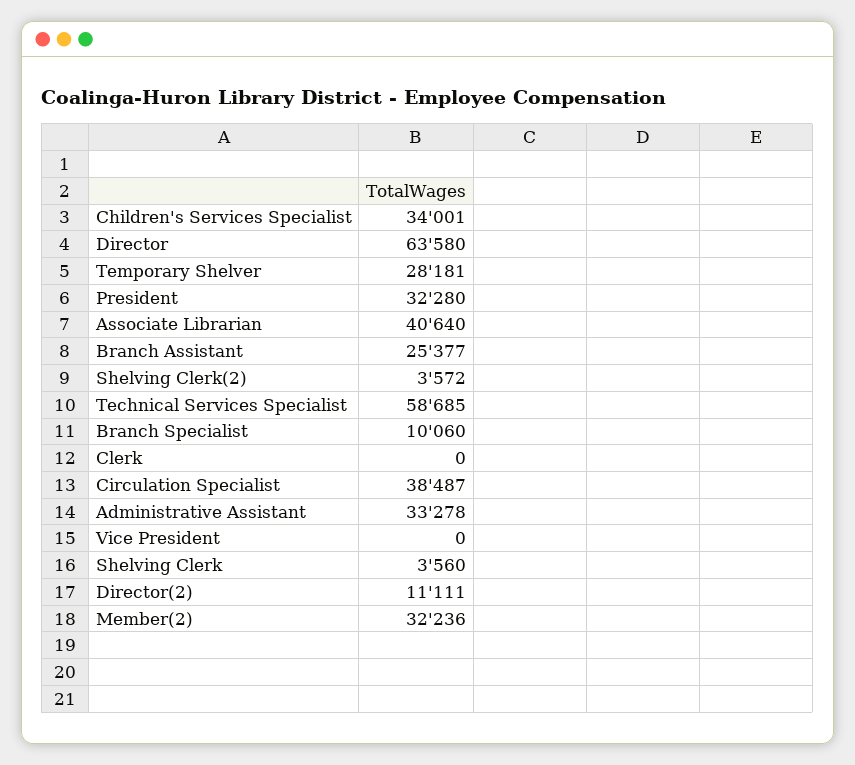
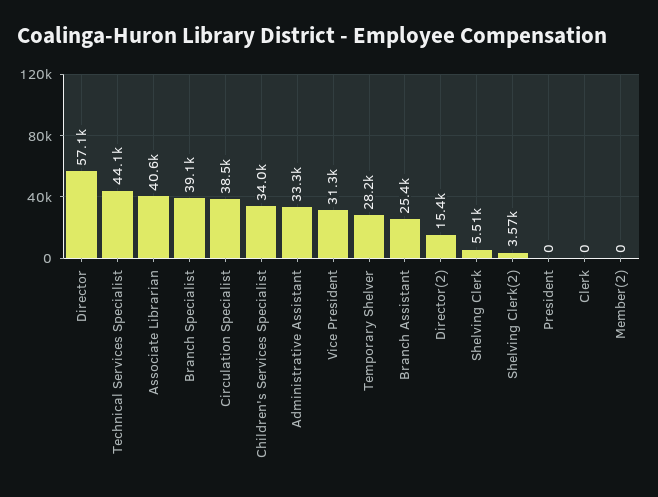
  {
    "Children's Services Specialist": 34001,
-   "Director": 63580,
+   "Director": 57100,
    "Temporary Shelver": 28181,
-   "President": 32280,
+   "President": 0,
    "Associate Librarian": 40640,
    "Branch Assistant": 25377,
    "Shelving Clerk(2)": 3572,
-   "Technical Services Specialist": 58685,
+   "Technical Services Specialist": 44100,
-   "Branch Specialist": 10060,
+   "Branch Specialist": 39100,
    "Clerk": 0,
    "Circulation Specialist": 38487,
    "Administrative Assistant": 33278,
-   "Vice President": 0,
+   "Vice President": 31300,
-   "Shelving Clerk": 3560,
+   "Shelving Clerk": 5510,
-   "Director(2)": 11111,
+   "Director(2)": 15400,
-   "Member(2)": 32236
+   "Member(2)": 0
  }

